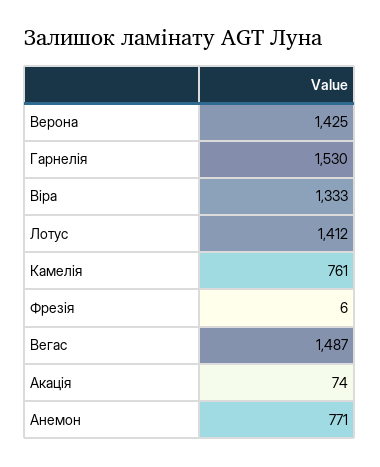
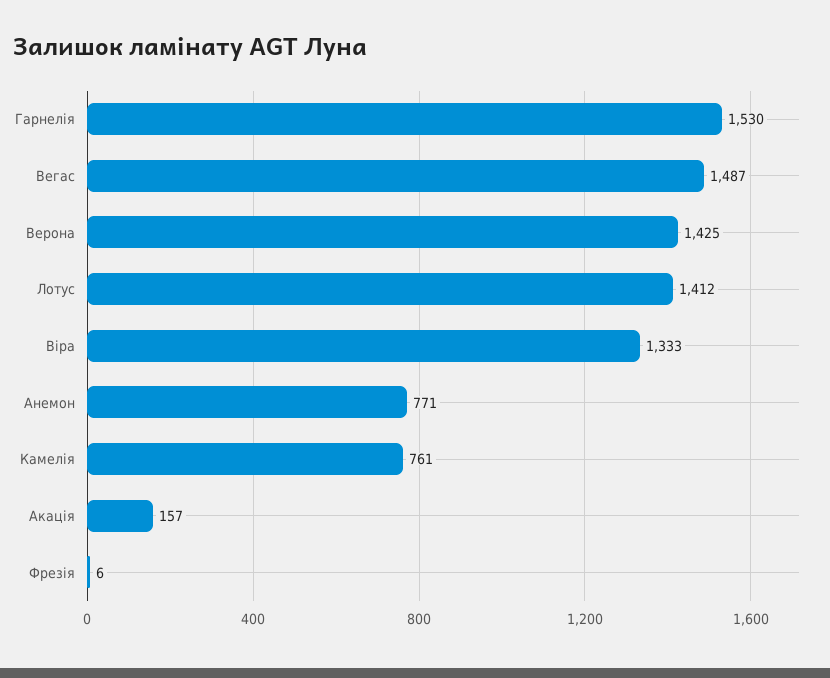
  {
    "Верона": 1425,
    "Гарнелія": 1530,
    "Віра": 1333,
    "Лотус": 1412,
    "Камелія": 761,
    "Фрезія": 6,
    "Вегас": 1487,
-   "Акація": 74,
+   "Акація": 157,
    "Анемон": 771
  }

